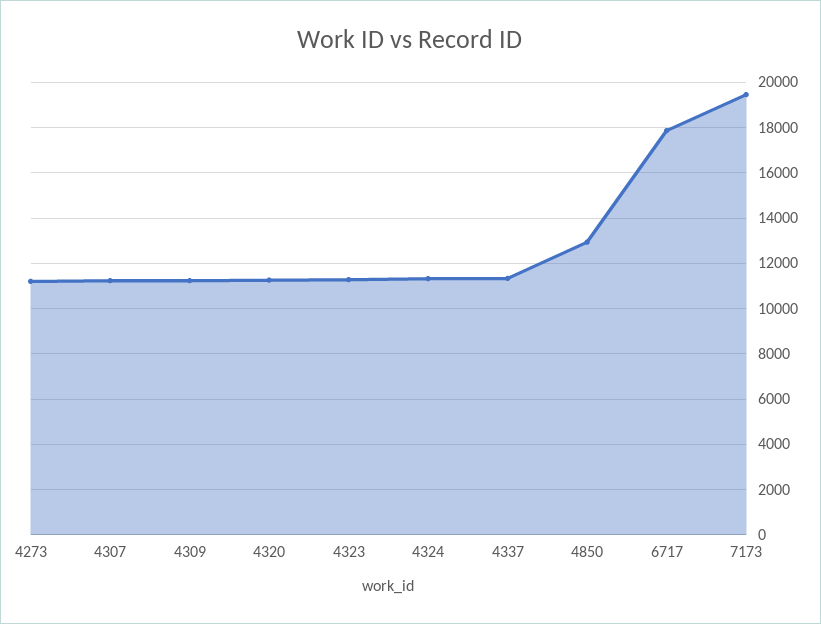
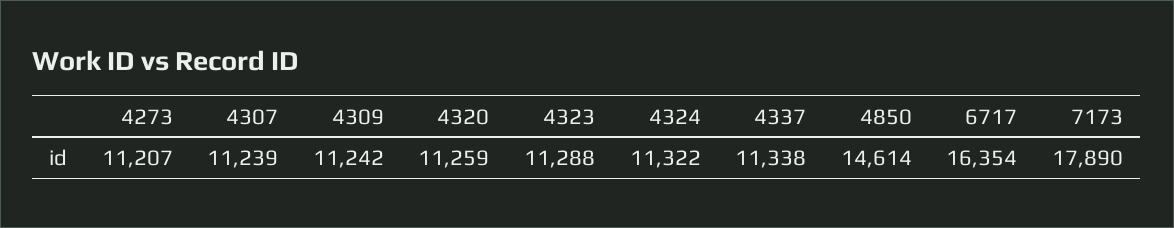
  {
    "4273": 11207,
    "4307": 11239,
    "4309": 11242,
    "4320": 11259,
    "4323": 11288,
    "4324": 11322,
    "4337": 11338,
-   "4850": 13000,
+   "4850": 14614,
-   "6717": 18000,
+   "6717": 16354,
-   "7173": 19500
+   "7173": 17890
  }

